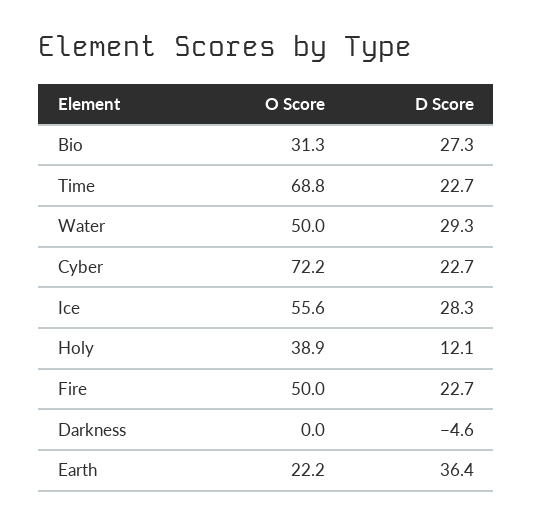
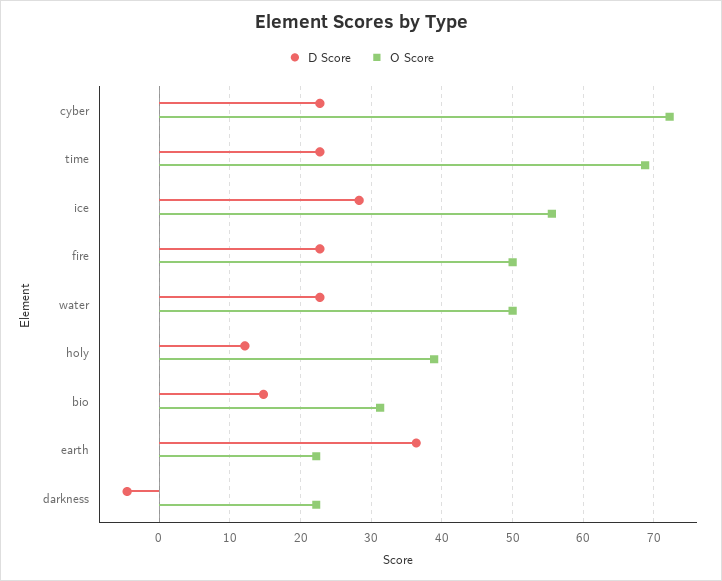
  {
    "O Score": {
      "Bio": 31.3,
      "Time": 68.8,
      "Water": 50,
      "Cyber": 72.2,
      "Ice": 55.6,
      "Holy": 38.9,
      "Fire": 50,
-     "Darkness": 0,
+     "Darkness": 22,
      "Earth": 22.2
    },
    "D Score": {
-     "Bio": 27.3,
+     "Bio": 15,
      "Time": 22.7,
-     "Water": 29.3,
+     "Water": 23,
      "Cyber": 22.7,
      "Ice": 28.3,
      "Holy": 12.1,
      "Fire": 22.7,
      "Darkness": -4.6,
      "Earth": 36.4
    }
  }

